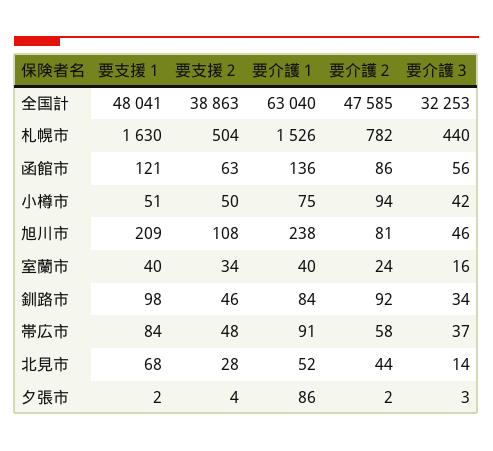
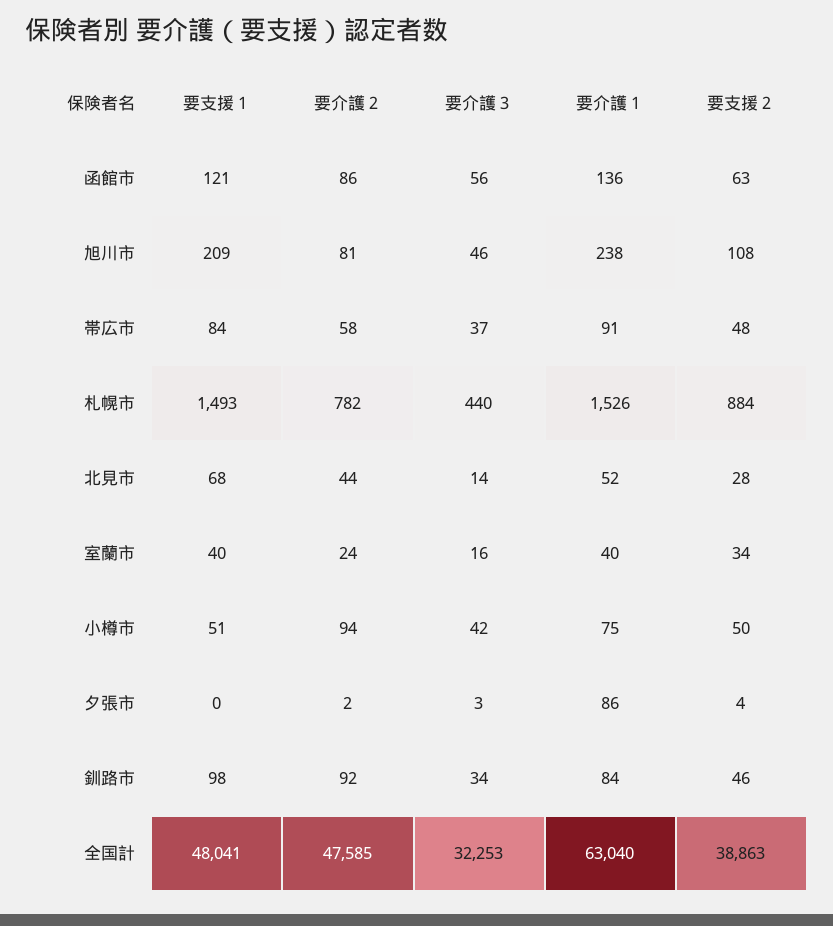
  {
    "要支援１": {
      "全国計": 48041,
-     "札幌市": 1630,
+     "札幌市": 1493,
      "函館市": 121,
      "小樽市": 51,
      "旭川市": 209,
      "室蘭市": 40,
      "釧路市": 98,
      "帯広市": 84,
      "北見市": 68,
-     "夕張市": 2
+     "夕張市": 0
    },
    "要支援２": {
      "全国計": 38863,
-     "札幌市": 504,
+     "札幌市": 884,
      "函館市": 63,
      "小樽市": 50,
      "旭川市": 108,
      "室蘭市": 34,
      "釧路市": 46,
      "帯広市": 48,
      "北見市": 28,
      "夕張市": 4
    },
    "要介護１": {
      "全国計": 63040,
      "札幌市": 1526,
      "函館市": 136,
      "小樽市": 75,
      "旭川市": 238,
      "室蘭市": 40,
      "釧路市": 84,
      "帯広市": 91,
      "北見市": 52,
      "夕張市": 86
    },
    "要介護２": {
      "全国計": 47585,
      "札幌市": 782,
      "函館市": 86,
      "小樽市": 94,
      "旭川市": 81,
      "室蘭市": 24,
      "釧路市": 92,
      "帯広市": 58,
      "北見市": 44,
      "夕張市": 2
    },
    "要介護３": {
      "全国計": 32253,
      "札幌市": 440,
      "函館市": 56,
      "小樽市": 42,
      "旭川市": 46,
      "室蘭市": 16,
      "釧路市": 34,
      "帯広市": 37,
      "北見市": 14,
      "夕張市": 3
    }
  }

